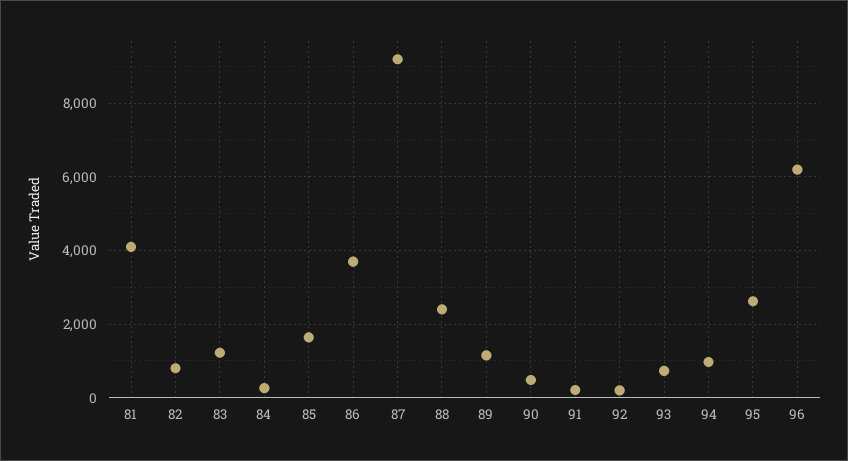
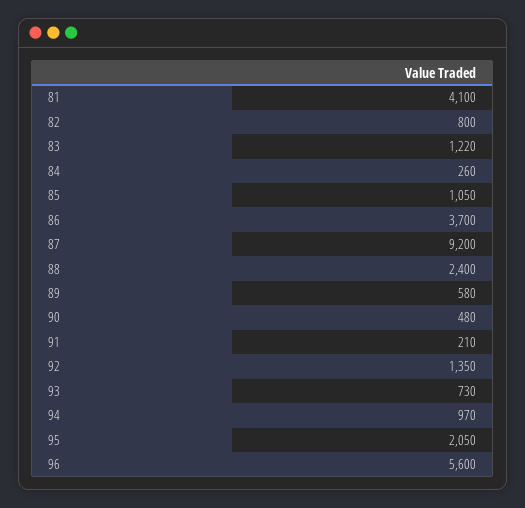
  {
    "81": 4100,
    "82": 800,
    "83": 1220,
    "84": 260,
-   "85": 1600,
+   "85": 1050,
    "86": 3700,
    "87": 9200,
    "88": 2400,
-   "89": 1200,
+   "89": 580,
    "90": 480,
    "91": 210,
-   "92": 200,
+   "92": 1350,
    "93": 730,
    "94": 970,
-   "95": 2600,
+   "95": 2050,
-   "96": 6200
+   "96": 5600
  }

